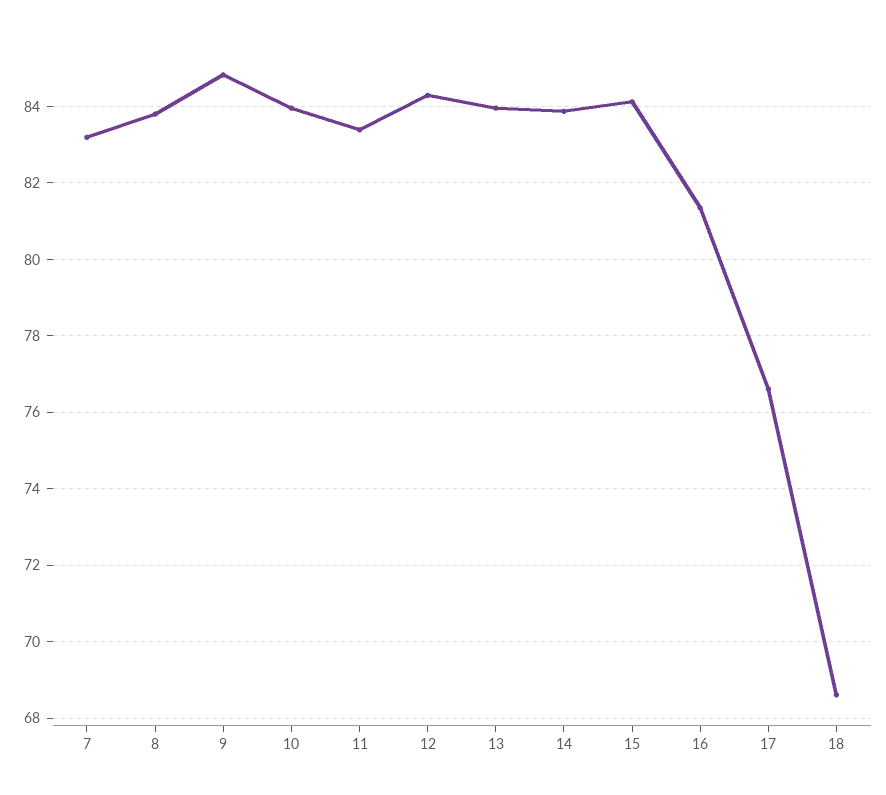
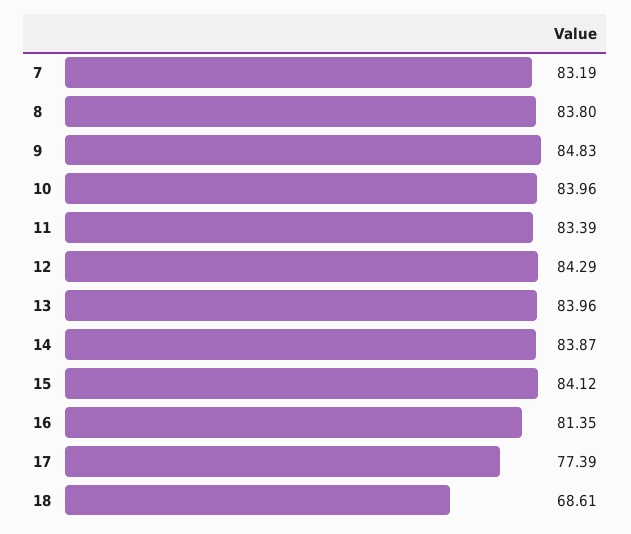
  {
    "7": 83.19,
    "8": 83.8,
    "9": 84.83,
    "10": 83.96,
    "11": 83.39,
    "12": 84.29,
    "13": 83.96,
    "14": 83.87,
    "15": 84.12,
    "16": 81.35,
-   "17": 76.6,
+   "17": 77.39,
    "18": 68.61
  }

